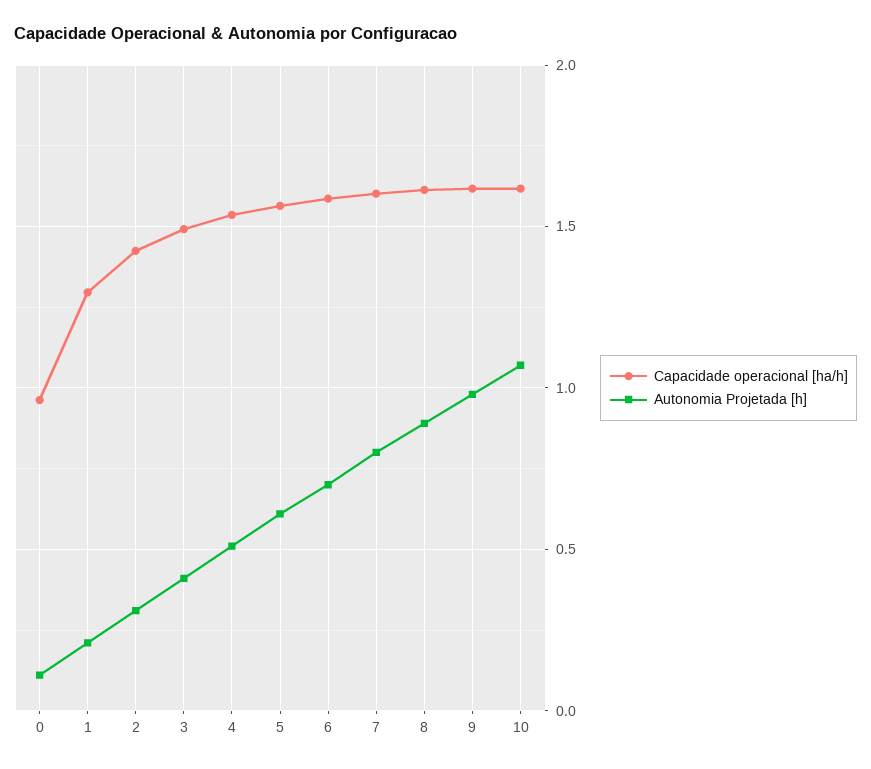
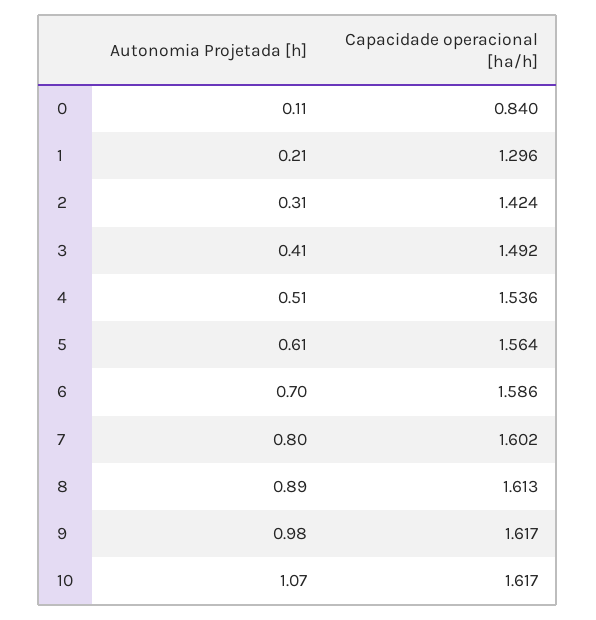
  {
    "Capacidade operacional [ha/h]": {
-     "0": 0.95,
+     "0": 0.84,
      "1": 1.296,
      "2": 1.424,
      "3": 1.492,
      "4": 1.536,
      "5": 1.564,
      "6": 1.586,
      "7": 1.602,
      "8": 1.613,
      "9": 1.617,
      "10": 1.617
    },
    "Autonomia Projetada [h]": {
      "0": 0.11,
      "1": 0.21,
      "2": 0.31,
      "3": 0.41,
      "4": 0.51,
      "5": 0.61,
      "6": 0.7,
      "7": 0.8,
      "8": 0.89,
      "9": 0.98,
      "10": 1.07
    }
  }

